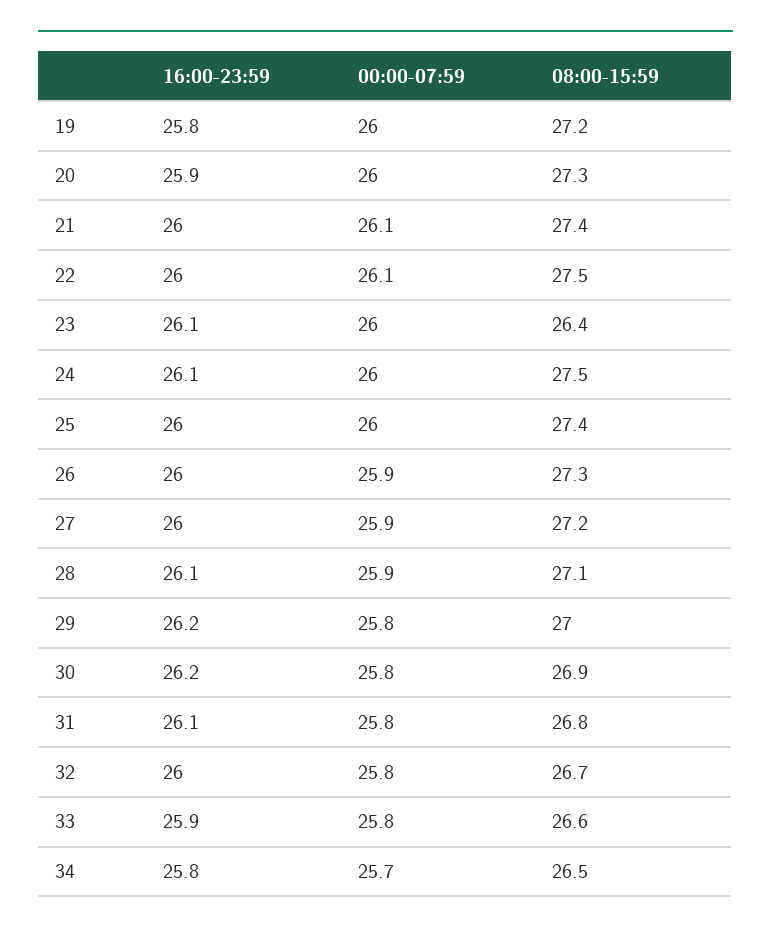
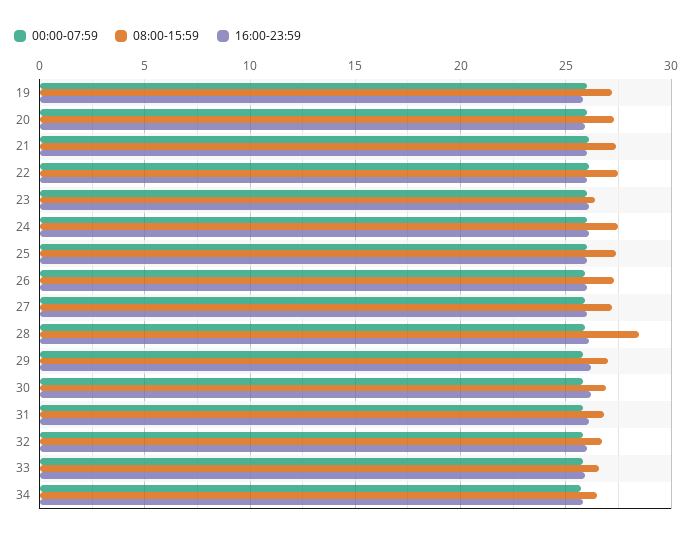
  {
    "16:00-23:59": {
      "19": 25.8,
      "20": 25.9,
      "21": 26,
      "22": 26,
      "23": 26.1,
      "24": 26.1,
      "25": 26,
      "26": 26,
      "27": 26,
      "28": 26.1,
      "29": 26.2,
      "30": 26.2,
      "31": 26.1,
      "32": 26,
      "33": 25.9,
      "34": 25.8
    },
    "00:00-07:59": {
      "19": 26,
      "20": 26,
      "21": 26.1,
      "22": 26.1,
      "23": 26,
      "24": 26,
      "25": 26,
      "26": 25.9,
      "27": 25.9,
      "28": 25.9,
      "29": 25.8,
      "30": 25.8,
      "31": 25.8,
      "32": 25.8,
      "33": 25.8,
      "34": 25.7
    },
    "08:00-15:59": {
      "19": 27.2,
      "20": 27.3,
      "21": 27.4,
      "22": 27.5,
      "23": 26.4,
      "24": 27.5,
      "25": 27.4,
      "26": 27.3,
      "27": 27.2,
-     "28": 27.1,
+     "28": 28.5,
      "29": 27,
      "30": 26.9,
      "31": 26.8,
      "32": 26.7,
      "33": 26.6,
      "34": 26.5
    }
  }

